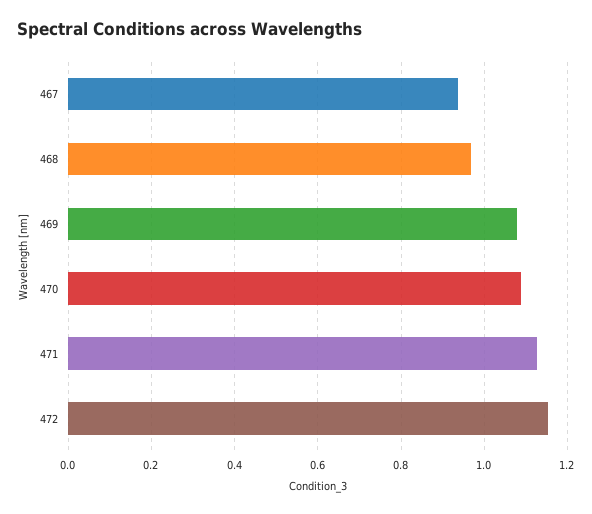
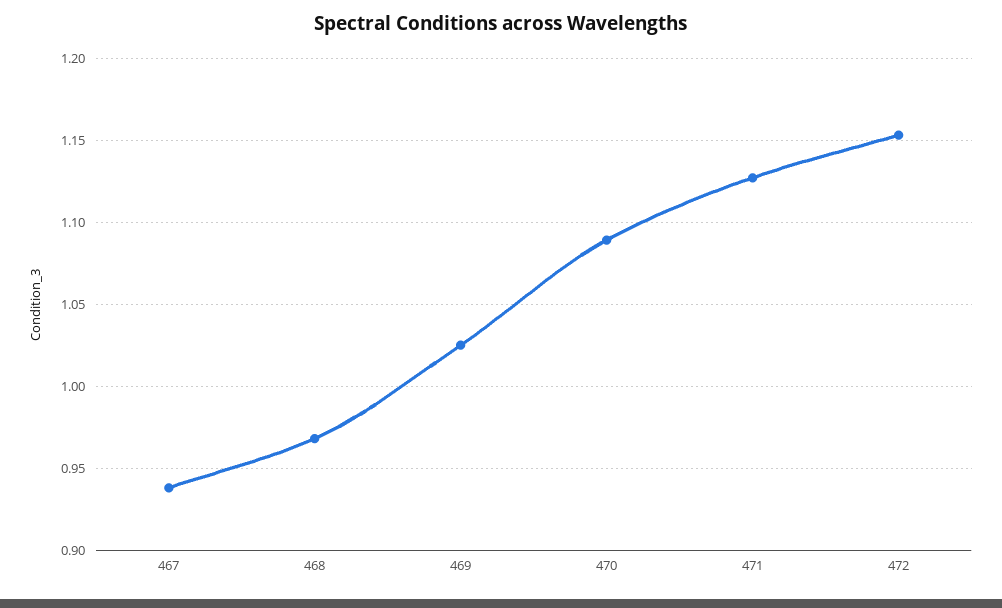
  {
    "467": 0.94,
    "468": 0.97,
-   "469": 1.08,
+   "469": 1.025,
    "470": 1.09,
    "471": 1.125,
    "472": 1.155
  }

